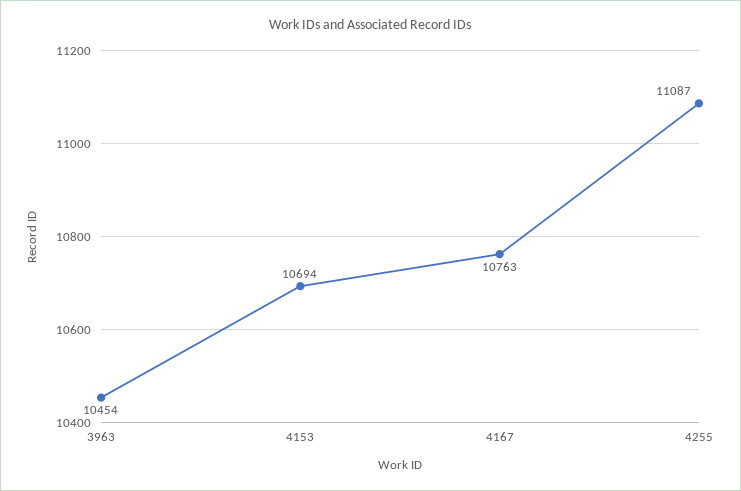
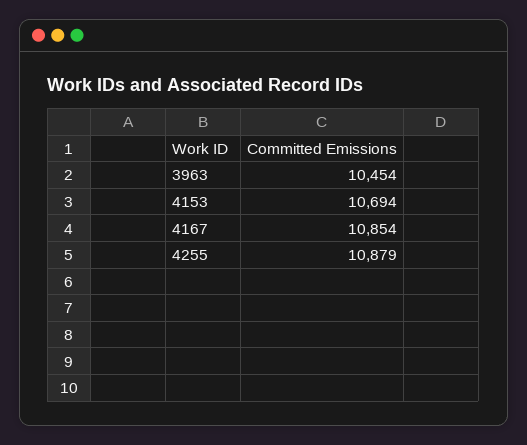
  {
    "3963": 10454,
    "4153": 10694,
-   "4167": 10763,
+   "4167": 10854,
-   "4255": 11087
+   "4255": 10879
  }

